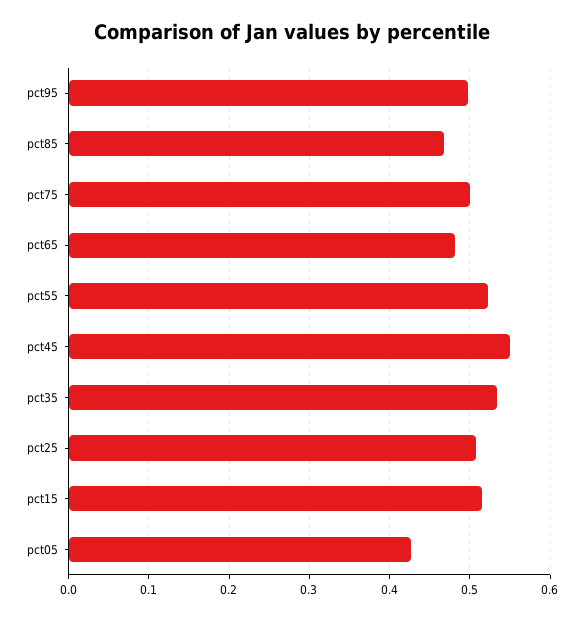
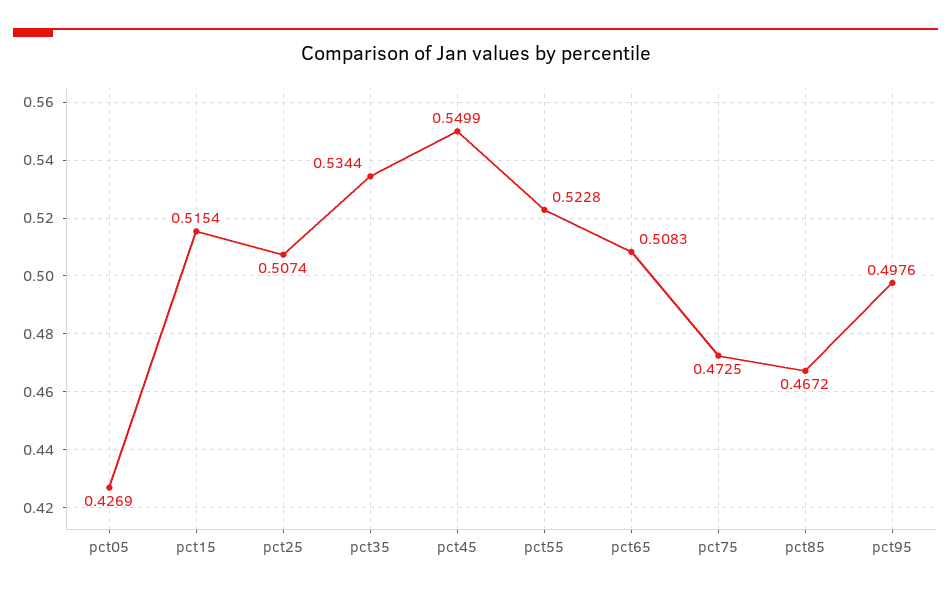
  {
    "pct95": 0.4976,
    "pct85": 0.4672,
-   "pct75": 0.5,
+   "pct75": 0.4725,
-   "pct65": 0.48,
+   "pct65": 0.5083,
    "pct55": 0.5228,
    "pct45": 0.5499,
    "pct35": 0.5344,
    "pct25": 0.5074,
    "pct15": 0.5154,
    "pct05": 0.4269
  }

